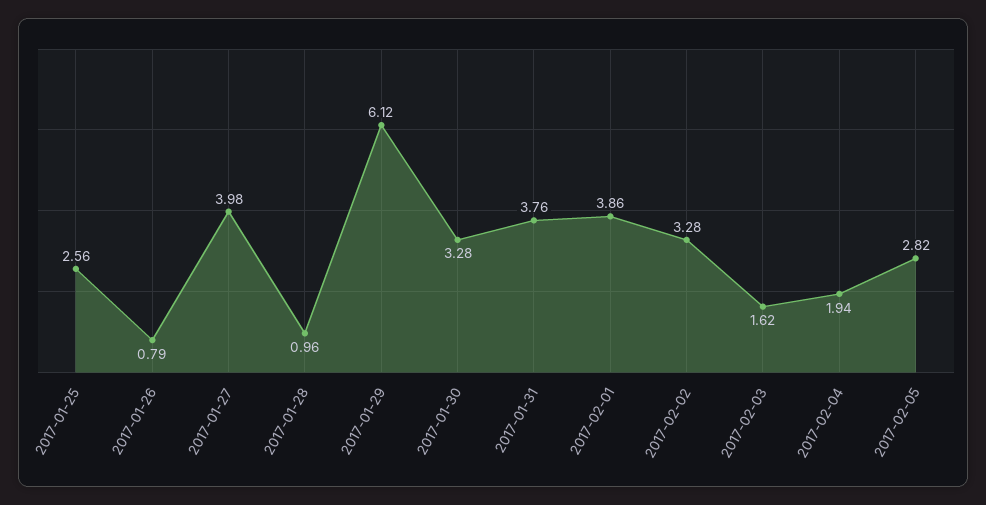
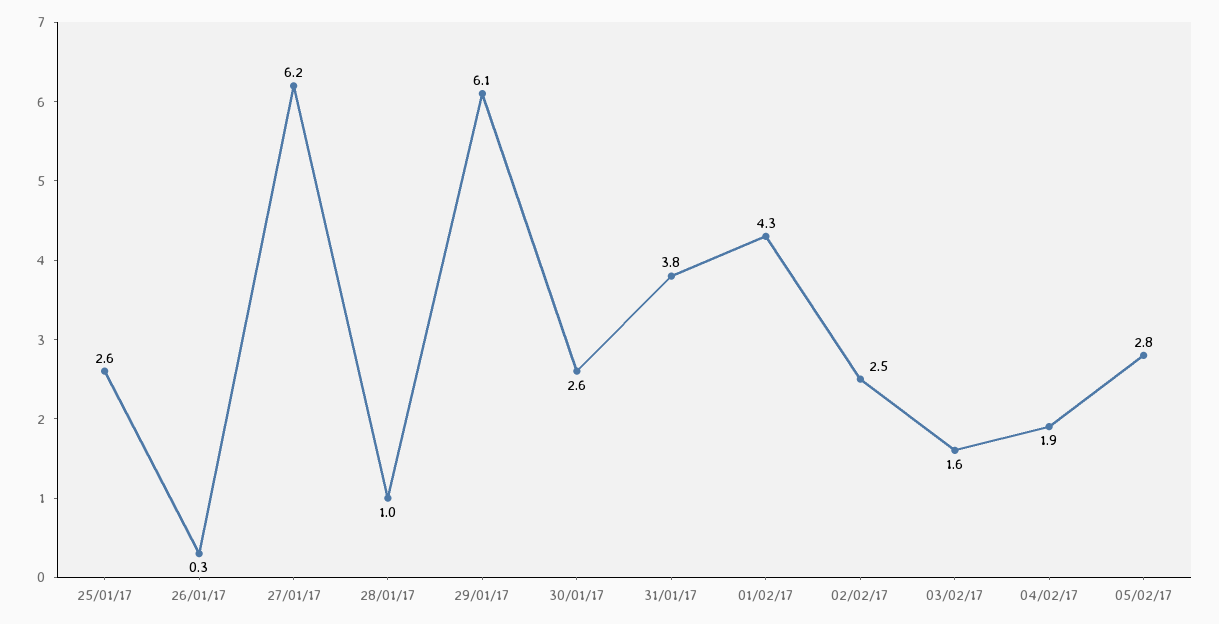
  {
    "2017-01-25": 2.56,
-   "2017-01-26": 0.79,
+   "2017-01-26": 0.3,
-   "2017-01-27": 3.98,
+   "2017-01-27": 6.2,
    "2017-01-28": 0.96,
    "2017-01-29": 6.12,
-   "2017-01-30": 3.28,
+   "2017-01-30": 2.6,
    "2017-01-31": 3.76,
-   "2017-02-01": 3.86,
+   "2017-02-01": 4.3,
-   "2017-02-02": 3.28,
+   "2017-02-02": 2.5,
    "2017-02-03": 1.62,
    "2017-02-04": 1.94,
    "2017-02-05": 2.82
  }

